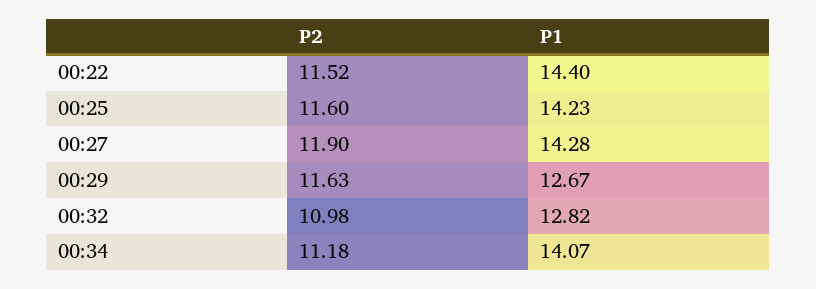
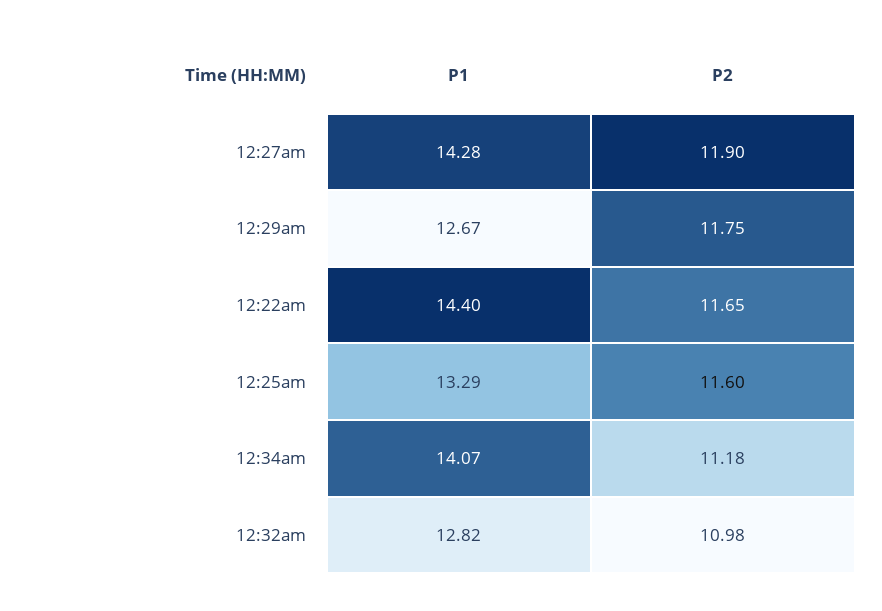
  {
    "P2": {
-     "00:22": 11.52,
+     "00:22": 11.65,
      "00:25": 11.6,
      "00:27": 11.9,
-     "00:29": 11.63,
+     "00:29": 11.75,
      "00:32": 10.98,
      "00:34": 11.18
    },
    "P1": {
      "00:22": 14.4,
-     "00:25": 14.23,
+     "00:25": 13.29,
      "00:27": 14.28,
      "00:29": 12.67,
      "00:32": 12.82,
      "00:34": 14.07
    }
  }

